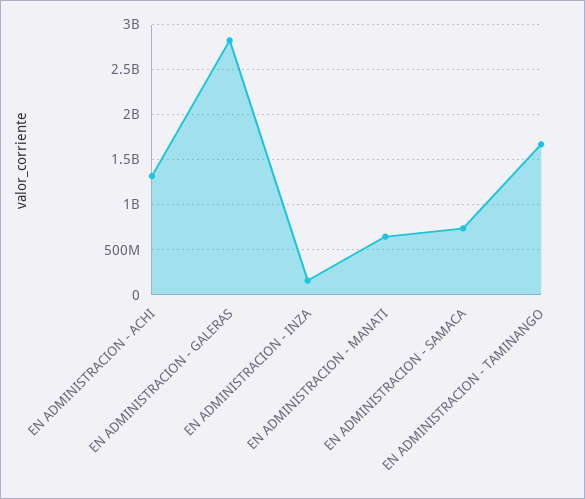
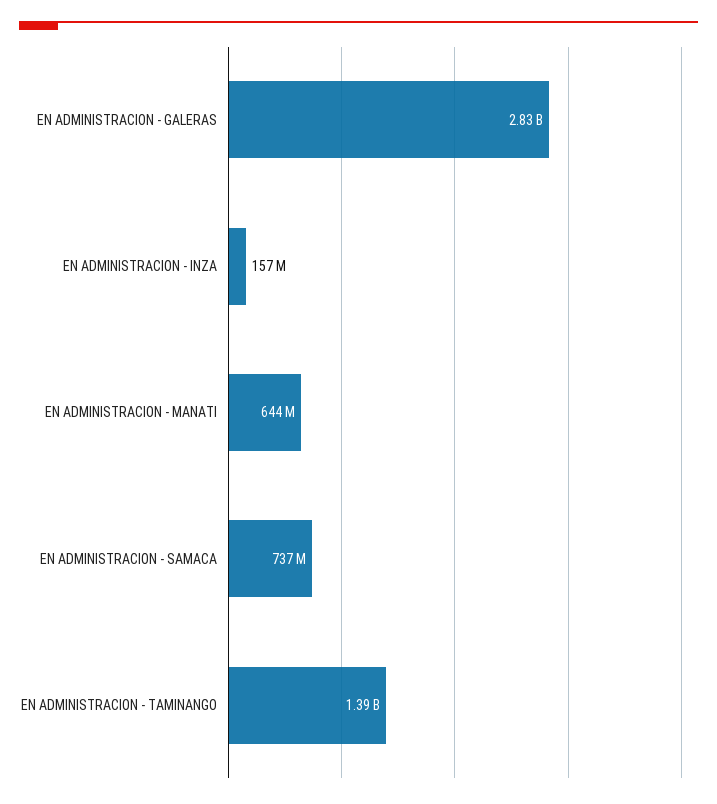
  {
-   "EN ADMINISTRACION - ACHI": 1300000000,
    "EN ADMINISTRACION - GALERAS": 2830000000,
    "EN ADMINISTRACION - INZA": 157000000,
    "EN ADMINISTRACION - MANATI": 644000000,
    "EN ADMINISTRACION - SAMACA": 737000000,
-   "EN ADMINISTRACION - TAMINANGO": 1700000000
+   "EN ADMINISTRACION - TAMINANGO": 1390000000
  }

